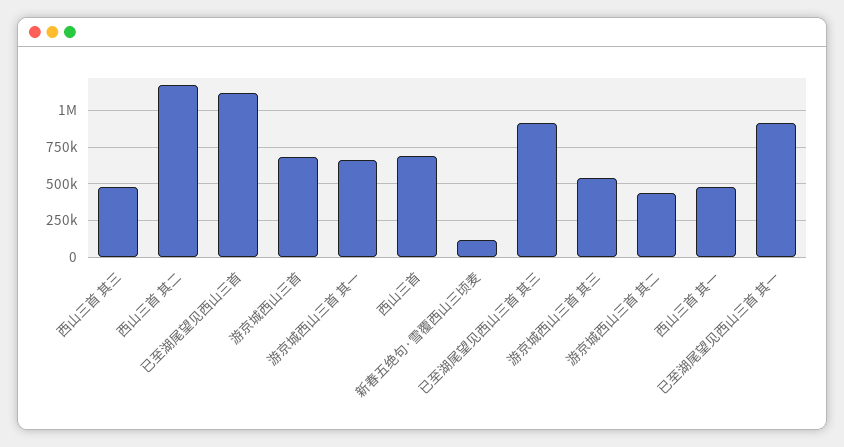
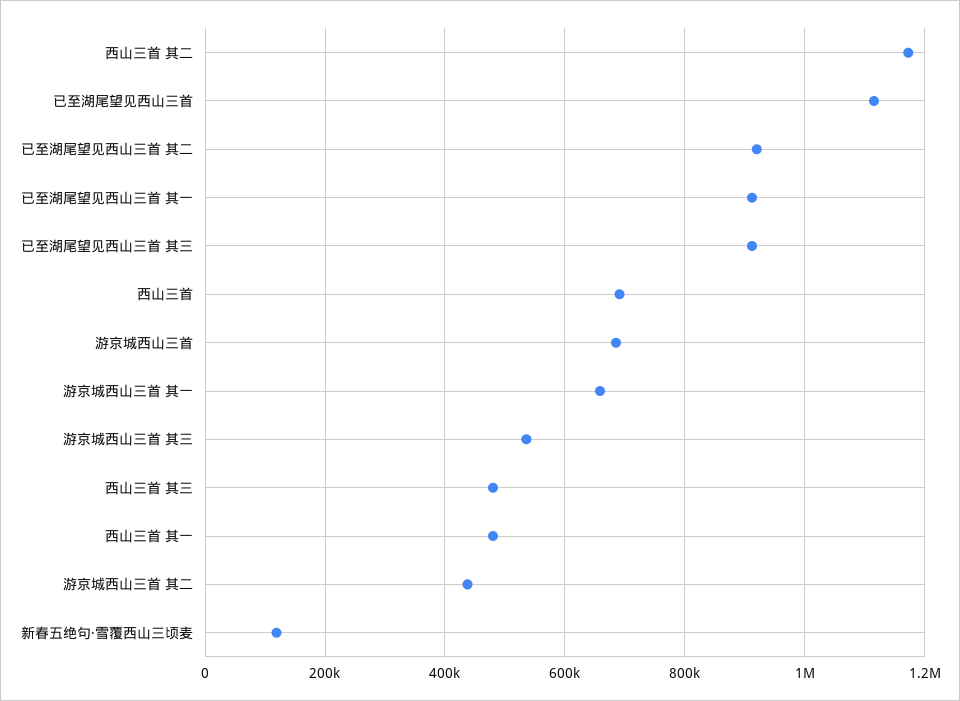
  {
    "西山三首 其三": 480000,
    "西山三首 其二": 1180000,
    "已至湖尾望见西山三首": 1120000,
    "游京城西山三首": 680000,
    "游京城西山三首 其一": 660000,
    "西山三首": 700000,
    "新春五绝句·雪覆西山三顷麦": 120000,
    "已至湖尾望见西山三首 其三": 920000,
    "游京城西山三首 其三": 540000,
    "游京城西山三首 其二": 440000,
    "西山三首 其一": 480000,
-   "已至湖尾望见西山三首 其一": 920000
+   "已至湖尾望见西山三首 其一": 920000,
+   "已至湖尾望见西山三首 其二": 920000
  }

